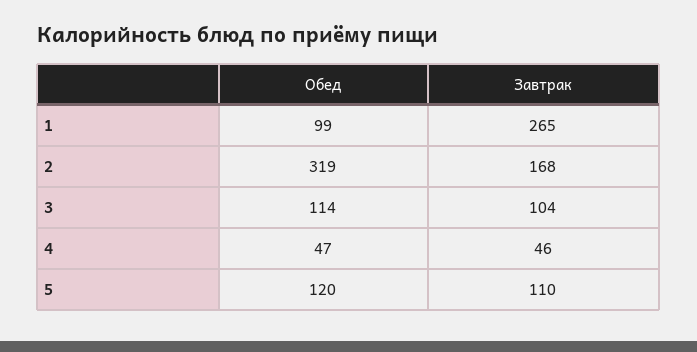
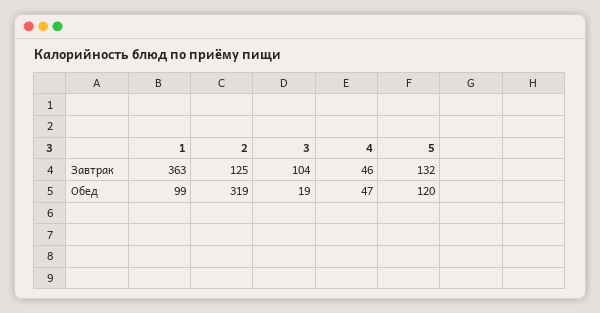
  {
    "Обед": {
      "1": 99,
      "2": 319,
-     "3": 114,
+     "3": 19,
      "4": 47,
      "5": 120
    },
    "Завтрак": {
-     "1": 265,
+     "1": 363,
-     "2": 168,
+     "2": 125,
      "3": 104,
      "4": 46,
-     "5": 110
+     "5": 132
    }
  }

